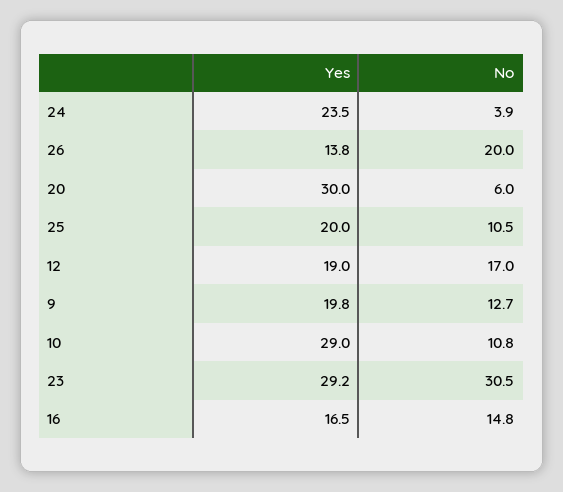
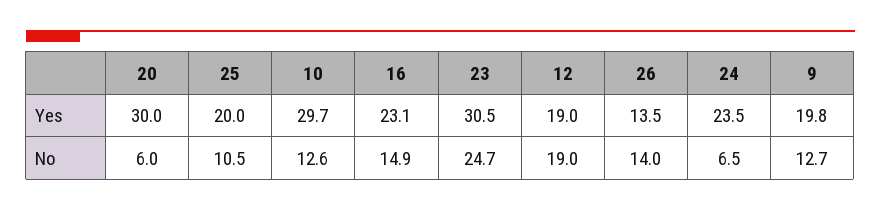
  {
    "Yes": {
      "24": 23.5,
-     "26": 13.8,
+     "26": 13.5,
      "20": 30,
      "25": 20,
      "12": 19,
      "9": 19.8,
-     "10": 29,
+     "10": 29.7,
-     "23": 29.2,
+     "23": 30.5,
-     "16": 16.5
+     "16": 23.1
    },
    "No": {
-     "24": 3.9,
+     "24": 6.5,
-     "26": 20,
+     "26": 14,
      "20": 6,
      "25": 10.5,
-     "12": 17,
+     "12": 19,
      "9": 12.7,
-     "10": 10.8,
+     "10": 12.6,
-     "23": 30.5,
+     "23": 24.7,
-     "16": 14.8
+     "16": 14.9
    }
  }

